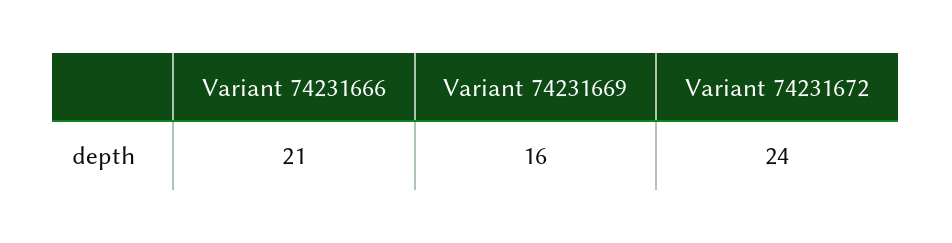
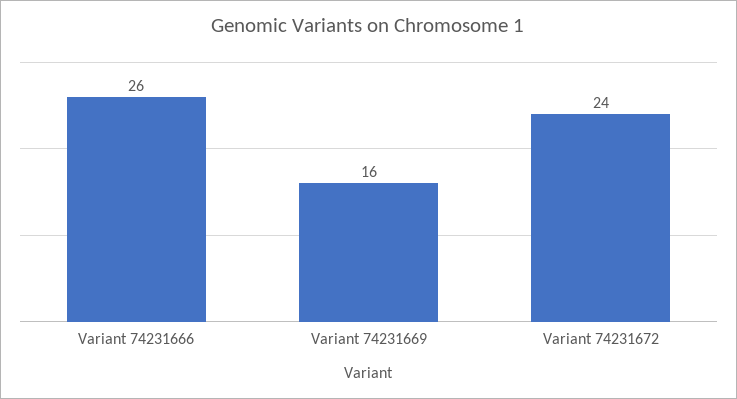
  {
-   "Variant 74231666": 21,
+   "Variant 74231666": 26,
    "Variant 74231669": 16,
    "Variant 74231672": 24
  }

